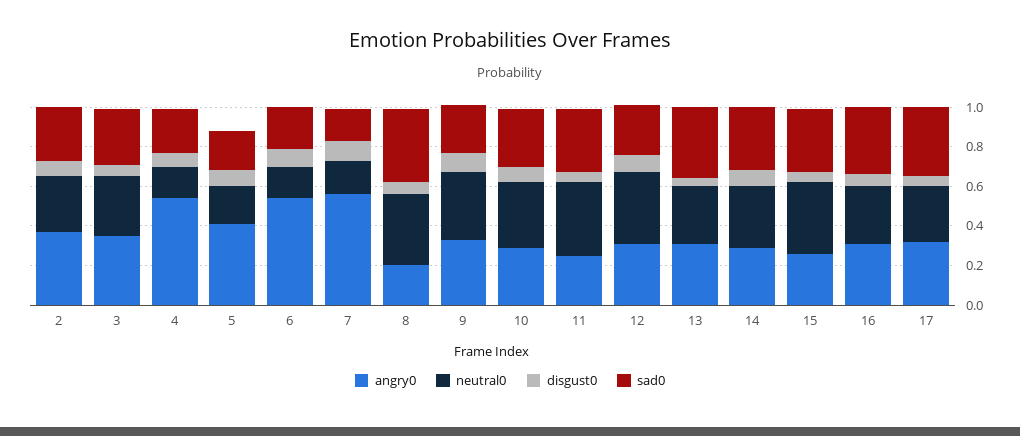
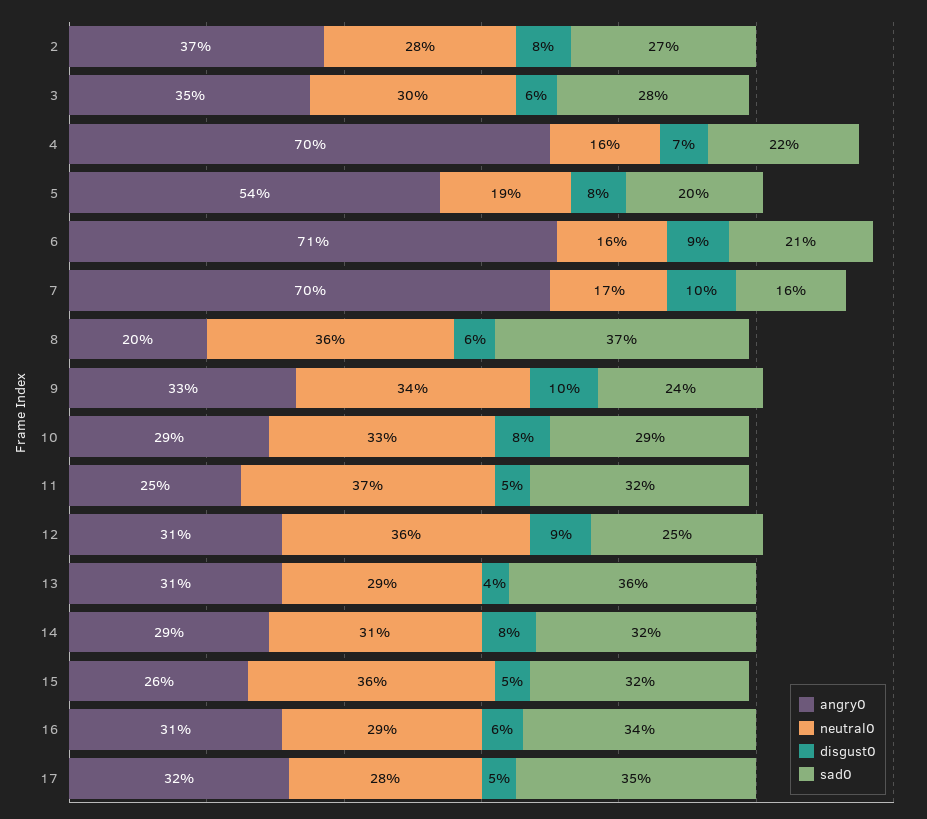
  {
    "angry0": {
      "2": 0.37,
      "3": 0.35,
-     "4": 0.55,
+     "4": 0.7,
-     "5": 0.4,
+     "5": 0.54,
-     "6": 0.55,
+     "6": 0.71,
-     "7": 0.55,
+     "7": 0.7,
      "8": 0.2,
      "9": 0.33,
      "10": 0.29,
      "11": 0.25,
      "12": 0.31,
      "13": 0.31,
      "14": 0.29,
      "15": 0.26,
      "16": 0.31,
      "17": 0.32
    },
    "neutral0": {
      "2": 0.28,
      "3": 0.3,
      "4": 0.16,
      "5": 0.19,
      "6": 0.16,
      "7": 0.17,
      "8": 0.36,
      "9": 0.34,
      "10": 0.33,
      "11": 0.37,
      "12": 0.36,
      "13": 0.29,
      "14": 0.31,
      "15": 0.36,
      "16": 0.29,
      "17": 0.28
    },
    "disgust0": {
      "2": 0.08,
      "3": 0.06,
      "4": 0.07,
      "5": 0.08,
      "6": 0.09,
      "7": 0.1,
      "8": 0.06,
      "9": 0.1,
      "10": 0.08,
      "11": 0.05,
      "12": 0.09,
      "13": 0.04,
      "14": 0.08,
      "15": 0.05,
      "16": 0.06,
      "17": 0.05
    },
    "sad0": {
      "2": 0.27,
      "3": 0.28,
      "4": 0.22,
      "5": 0.2,
      "6": 0.21,
      "7": 0.16,
      "8": 0.37,
      "9": 0.24,
      "10": 0.29,
      "11": 0.32,
      "12": 0.25,
      "13": 0.36,
      "14": 0.32,
      "15": 0.32,
      "16": 0.34,
      "17": 0.35
    }
  }

